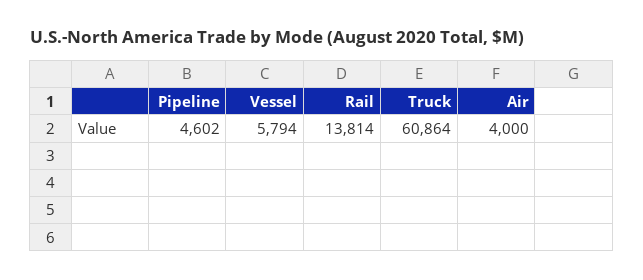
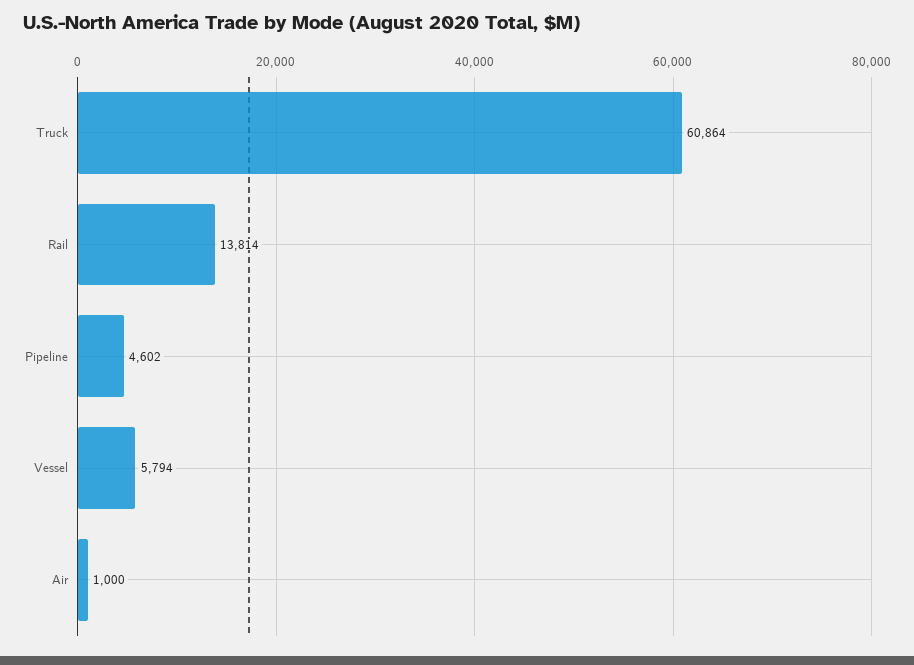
  {
    "Pipeline": 4602,
    "Vessel": 5794,
    "Rail": 13814,
    "Truck": 60864,
-   "Air": 4000
+   "Air": 1000
  }

